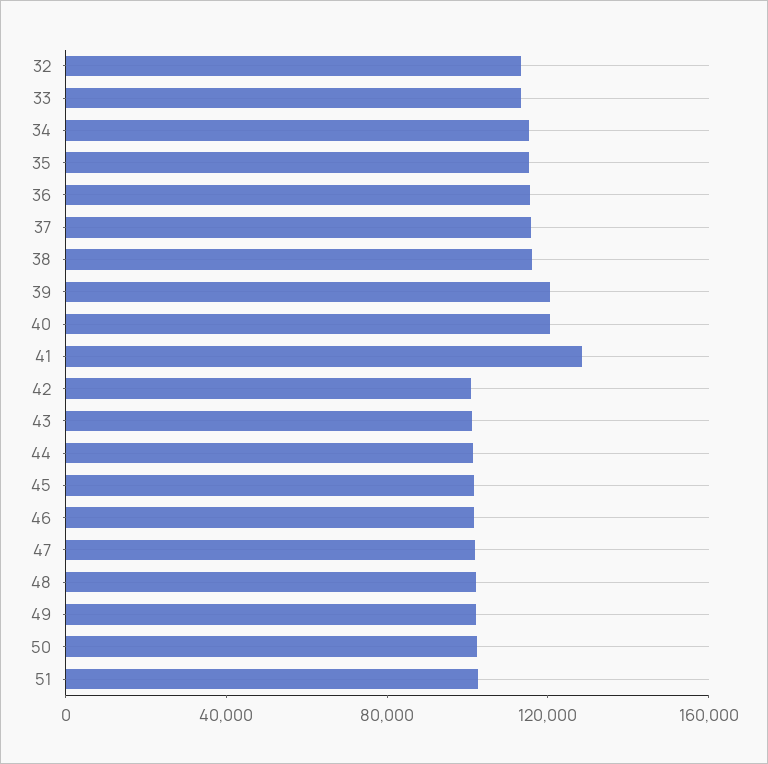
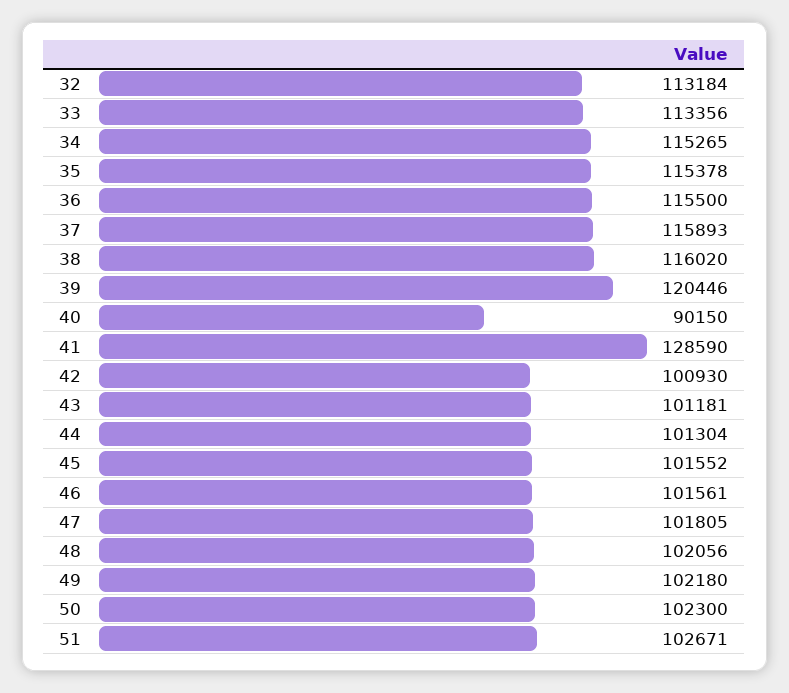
  {
    "32": 113184,
    "33": 113356,
    "34": 115265,
    "35": 115378,
    "36": 115500,
    "37": 115893,
    "38": 116020,
    "39": 120446,
-   "40": 120000,
+   "40": 90150,
    "41": 128590,
    "42": 100930,
    "43": 101181,
    "44": 101304,
    "45": 101552,
    "46": 101561,
    "47": 101805,
    "48": 102056,
    "49": 102180,
    "50": 102300,
    "51": 102671
  }

